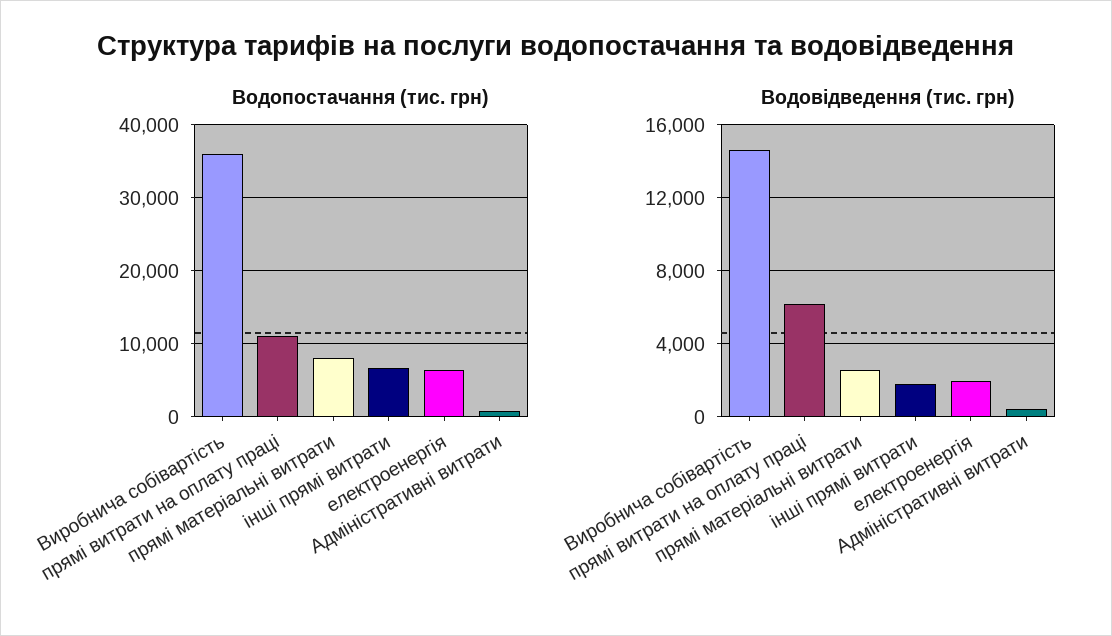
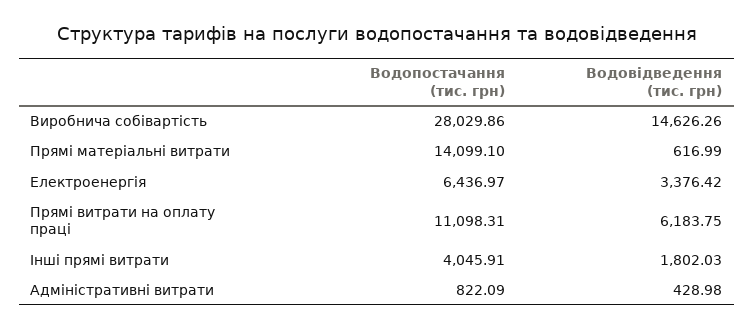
  {
    "Водопостачання (тис. грн)": {
-     "Виробнича собівартість": 36000,
+     "Виробнича собівартість": 28029.86,
      "прямі витрати на оплату праці": 11098.31,
-     "прямі матеріальні витрати": 8000,
+     "прямі матеріальні витрати": 14099.1,
-     "інші прямі витрати": 7000,
+     "інші прямі витрати": 4045.91,
      "електроенергія": 6436.97,
      "Адміністративні витрати": 822.09
    },
    "Водовідведення (тис. грн)": {
      "Виробнича собівартість": 14626.26,
      "прямі витрати на оплату праці": 6183.75,
-     "прямі матеріальні витрати": 2500,
+     "прямі матеріальні витрати": 616.99,
      "інші прямі витрати": 1802.03,
-     "електроенергія": 2000,
+     "електроенергія": 3376.42,
      "Адміністративні витрати": 428.98
    }
  }

